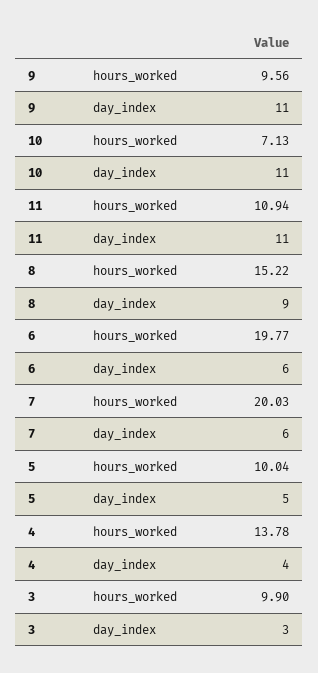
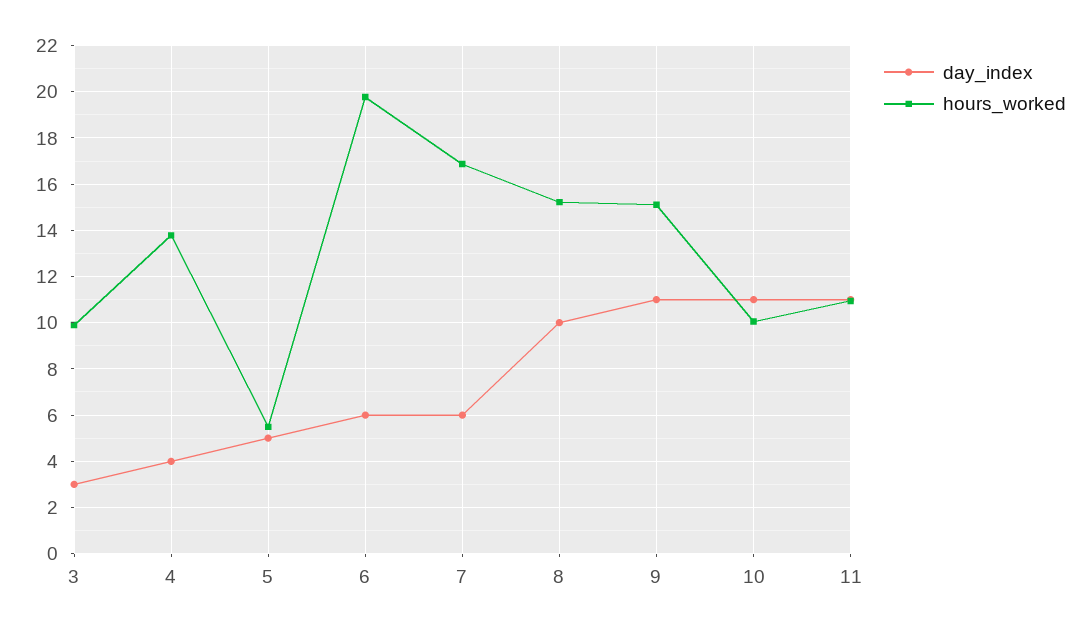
  {
    "hours_worked": {
-     "9": 9.56,
+     "9": 15,
-     "10": 7.13,
+     "10": 10,
      "11": 10.94,
      "8": 15.22,
      "6": 19.77,
-     "7": 20.03,
+     "7": 17,
-     "5": 10.04,
+     "5": 5.5,
      "4": 13.78,
      "3": 9.9
    },
    "day_index": {
      "9": 11,
      "10": 11,
      "11": 11,
-     "8": 9,
+     "8": 10,
      "6": 6,
      "7": 6,
      "5": 5,
      "4": 4,
      "3": 3
    }
  }

